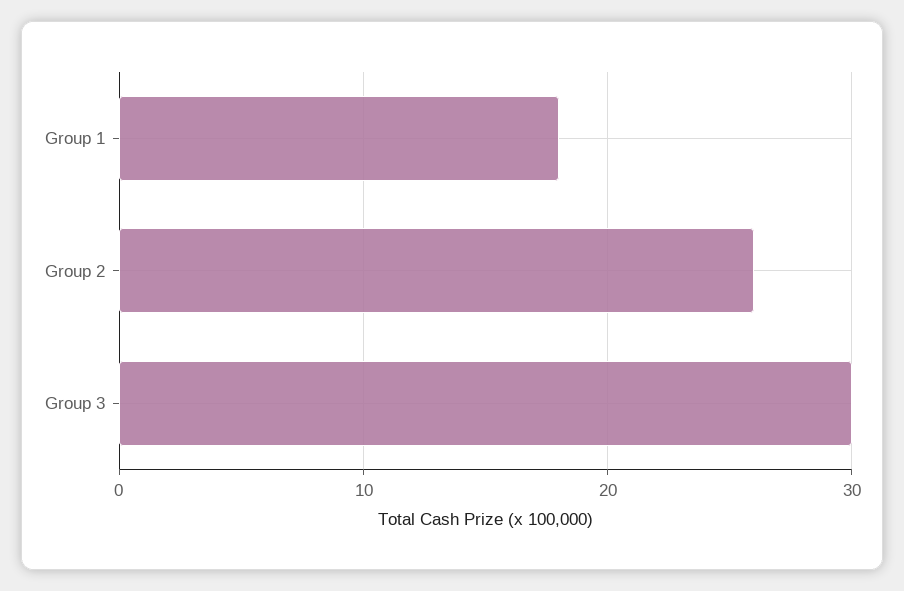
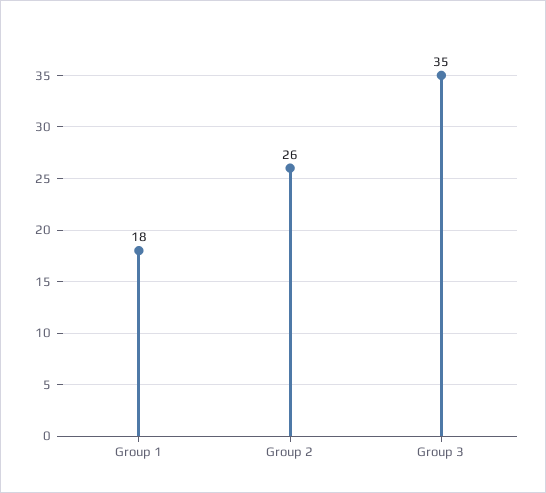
  {
    "Group 1": 18,
    "Group 2": 26,
-   "Group 3": 30
+   "Group 3": 35
  }

